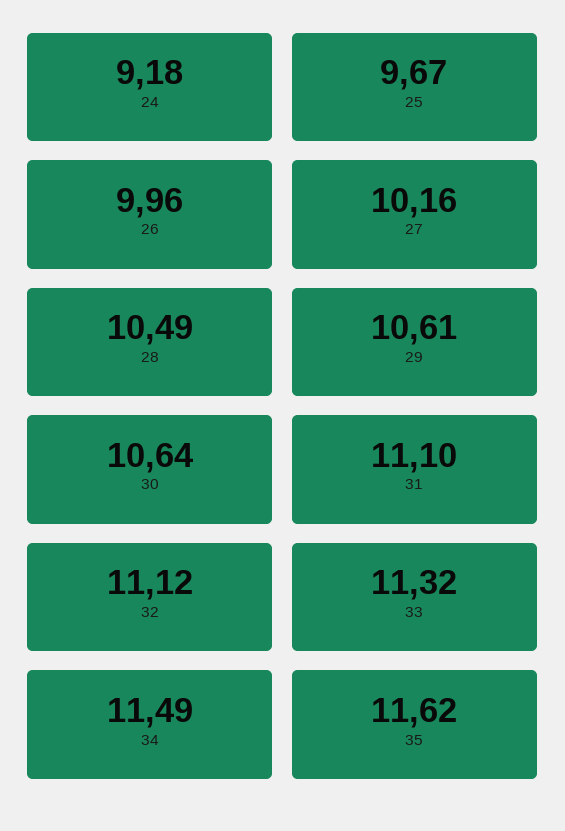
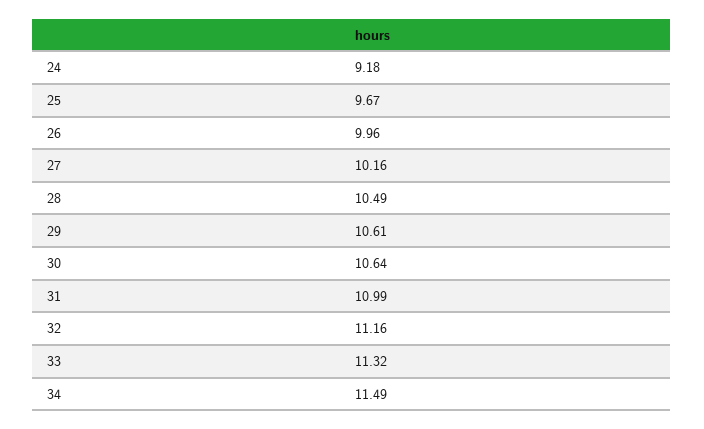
  {
    "24": 9.18,
    "25": 9.67,
    "26": 9.96,
    "27": 10.16,
    "28": 10.49,
    "29": 10.61,
    "30": 10.64,
-   "31": 11.1,
+   "31": 10.99,
-   "32": 11.12,
+   "32": 11.16,
    "33": 11.32,
-   "34": 11.49,
+   "34": 11.49
-   "35": 11.62
  }

